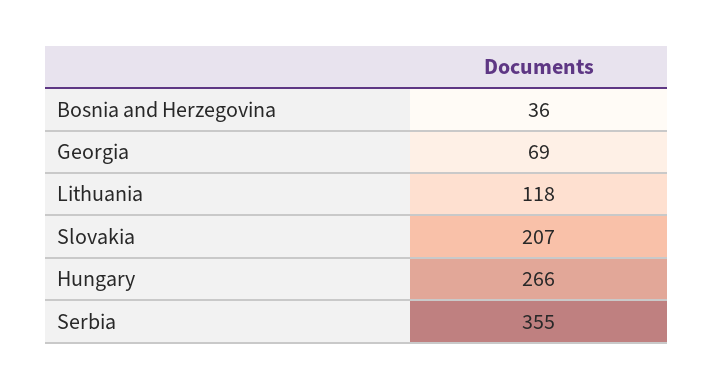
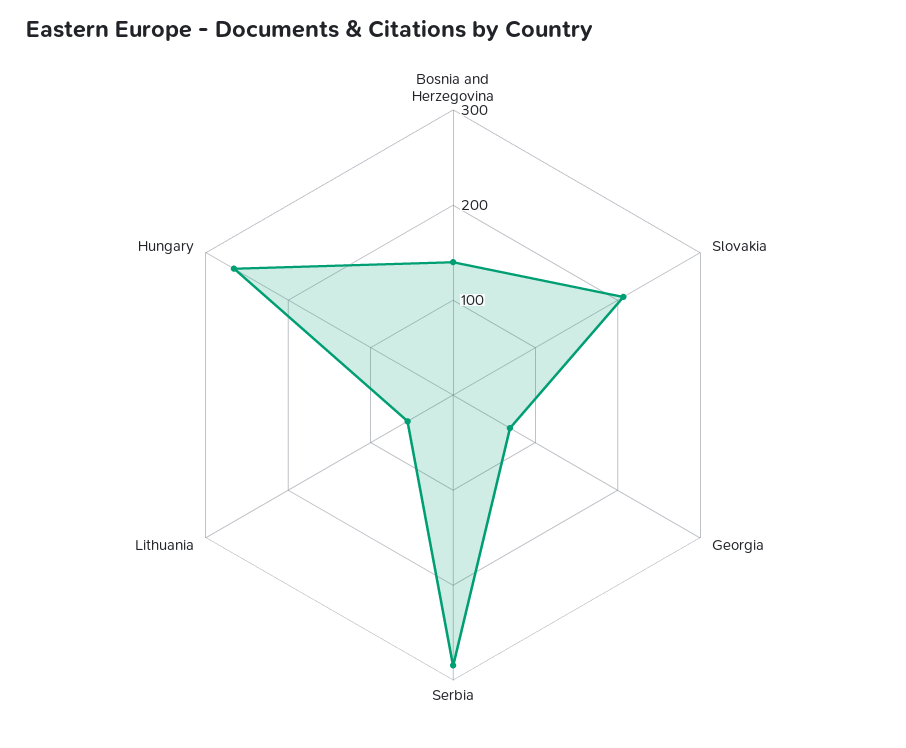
  {
-   "Bosnia and Herzegovina": 36,
+   "Bosnia and Herzegovina": 140,
    "Georgia": 69,
-   "Lithuania": 118,
+   "Lithuania": 60,
    "Slovakia": 207,
    "Hungary": 266,
-   "Serbia": 355
+   "Serbia": 280
  }

